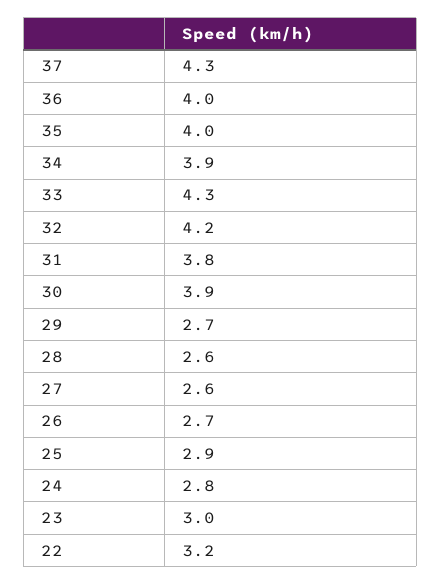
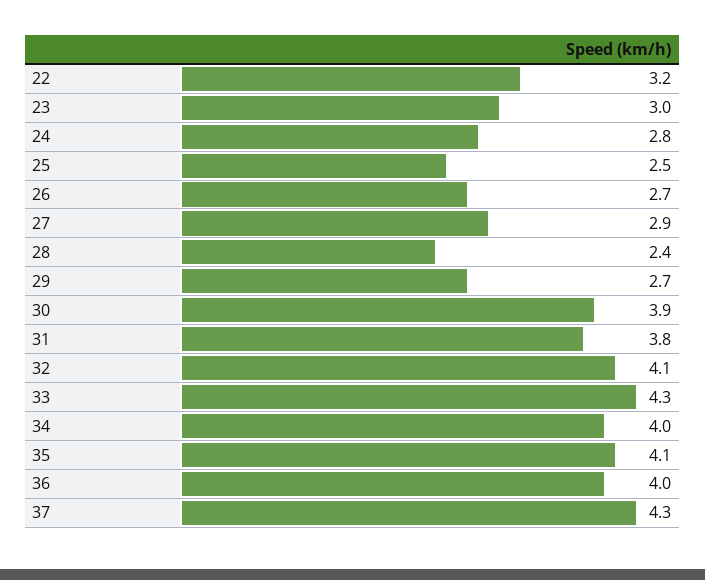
  {
    "37": 4.3,
    "36": 4,
-   "35": 4,
+   "35": 4.1,
-   "34": 3.9,
+   "34": 4,
    "33": 4.3,
-   "32": 4.2,
+   "32": 4.1,
    "31": 3.8,
    "30": 3.9,
    "29": 2.7,
-   "28": 2.6,
+   "28": 2.4,
-   "27": 2.6,
+   "27": 2.9,
    "26": 2.7,
-   "25": 2.9,
+   "25": 2.5,
    "24": 2.8,
    "23": 3,
    "22": 3.2
  }

